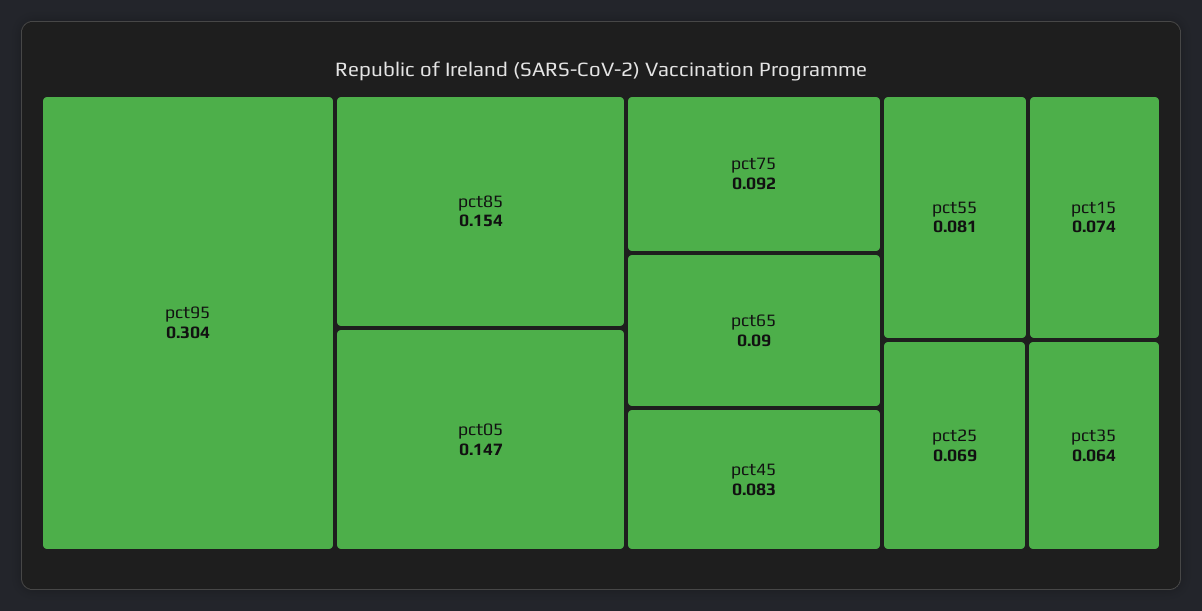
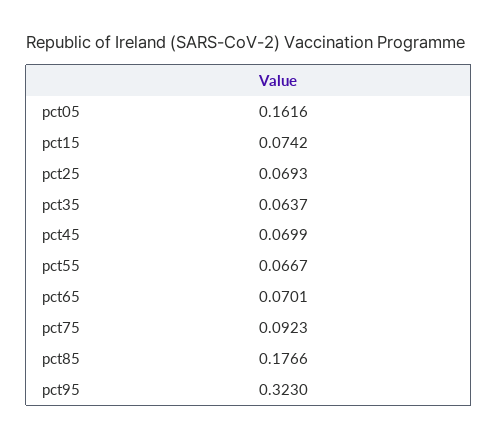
  {
-   "pct95": 0.304,
+   "pct95": 0.323,
-   "pct85": 0.154,
+   "pct85": 0.1766,
-   "pct05": 0.147,
+   "pct05": 0.1616,
    "pct75": 0.0923,
-   "pct65": 0.09,
+   "pct65": 0.0701,
-   "pct45": 0.083,
+   "pct45": 0.0699,
-   "pct55": 0.081,
+   "pct55": 0.0667,
    "pct15": 0.0742,
    "pct25": 0.0693,
    "pct35": 0.0637
  }

